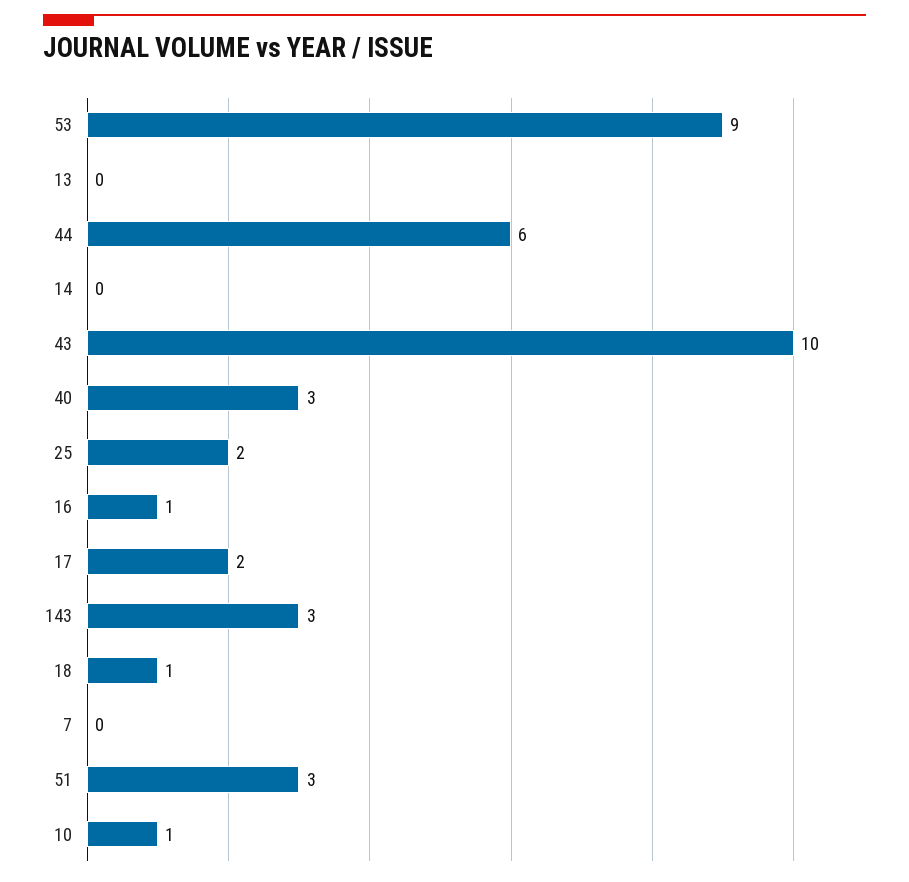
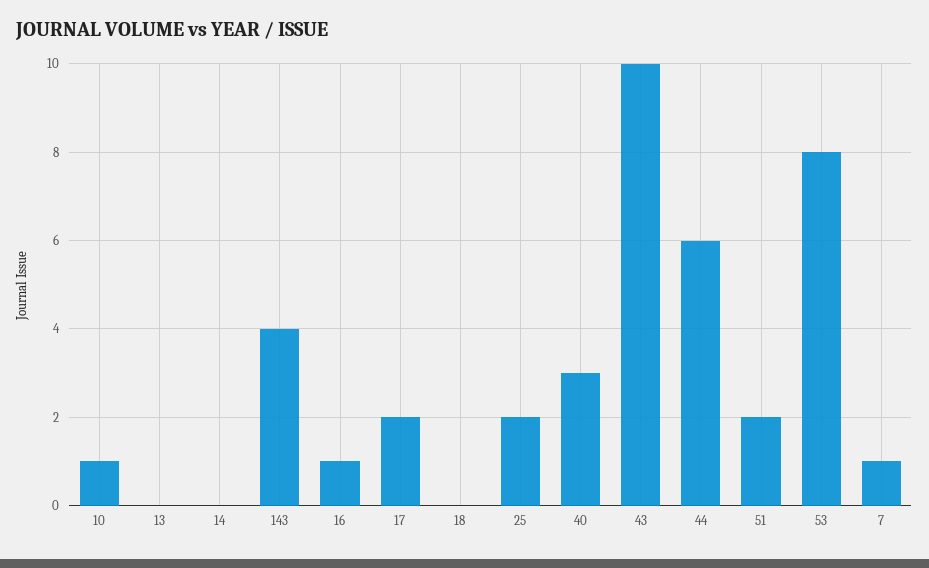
  {
-   "53": 9,
+   "53": 8,
    "13": 0,
    "44": 6,
    "14": 0,
    "43": 10,
    "40": 3,
    "25": 2,
    "16": 1,
    "17": 2,
-   "143": 3,
+   "143": 4,
-   "18": 1,
+   "18": 0,
-   "7": 0,
+   "7": 1,
-   "51": 3,
+   "51": 2,
    "10": 1
  }

